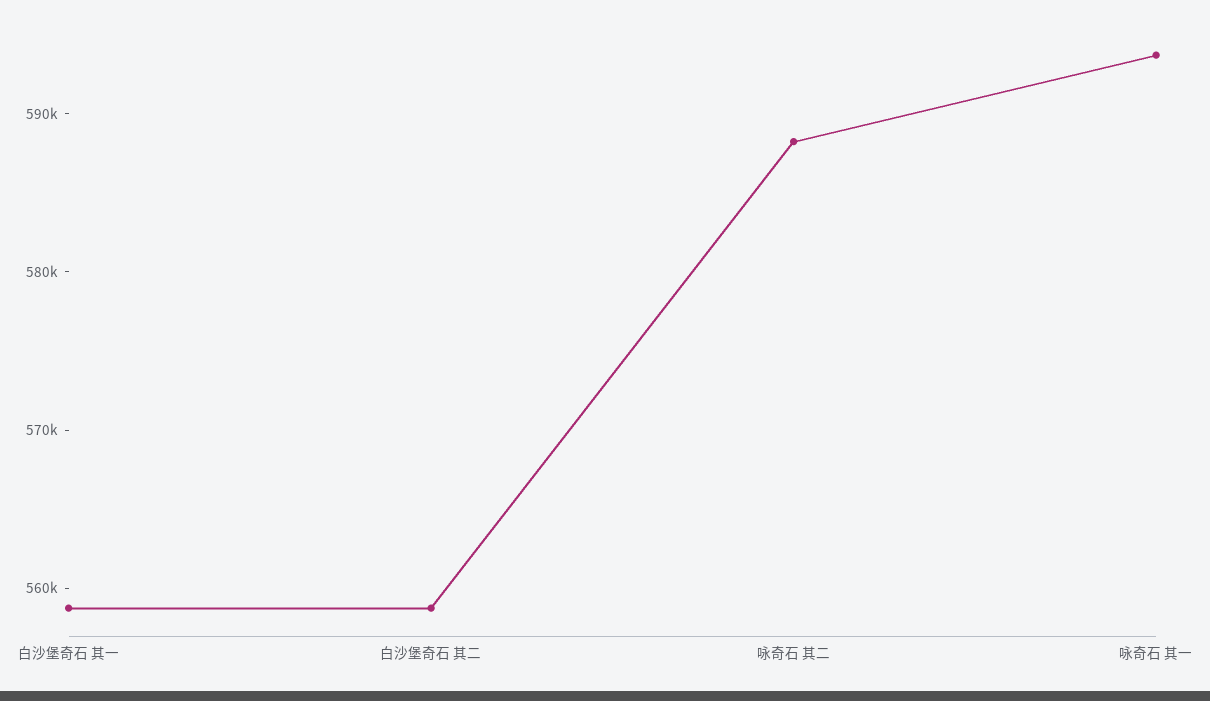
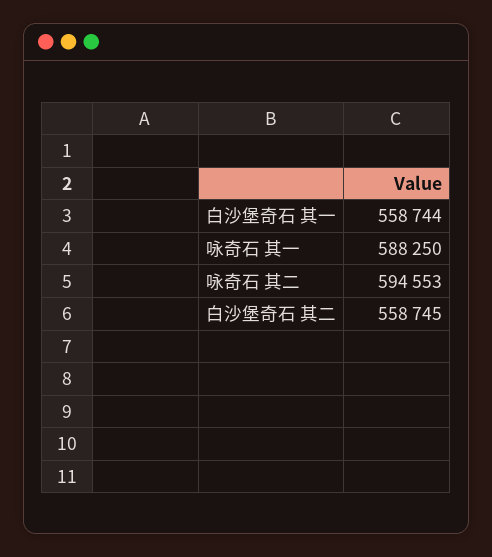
  {
    "白沙堡奇石 其一": 558744,
    "白沙堡奇石 其二": 558745,
-   "咏奇石 其二": 588000,
+   "咏奇石 其二": 594553,
-   "咏奇石 其一": 594000
+   "咏奇石 其一": 588250
  }

